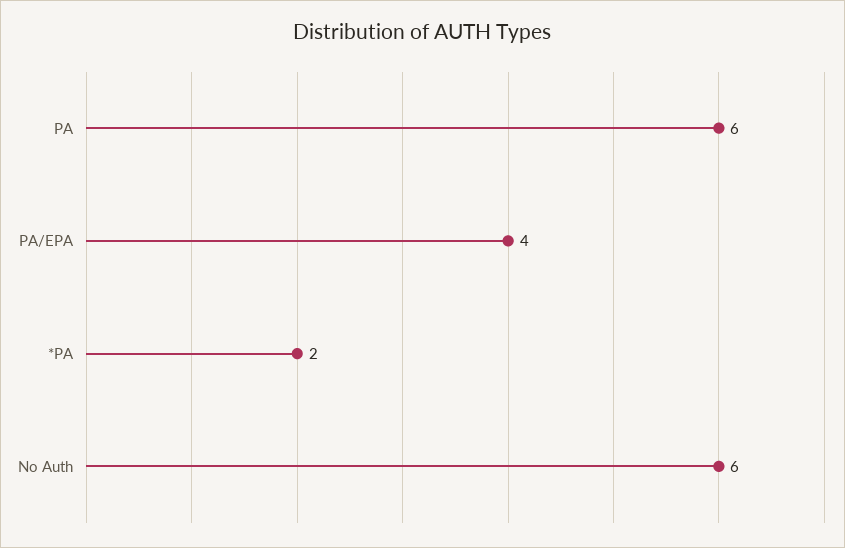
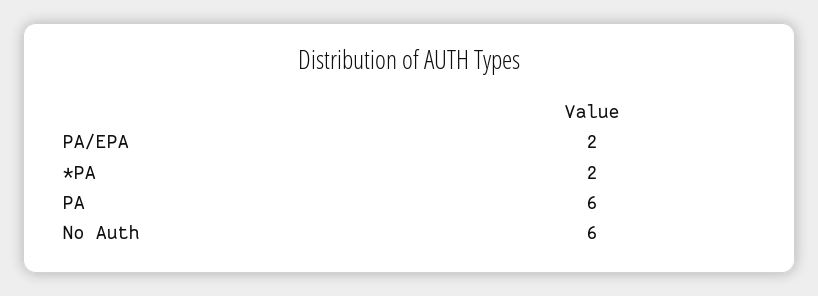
  {
    "PA": 6,
-   "PA/EPA": 4,
+   "PA/EPA": 2,
    "*PA": 2,
    "No Auth": 6
  }

